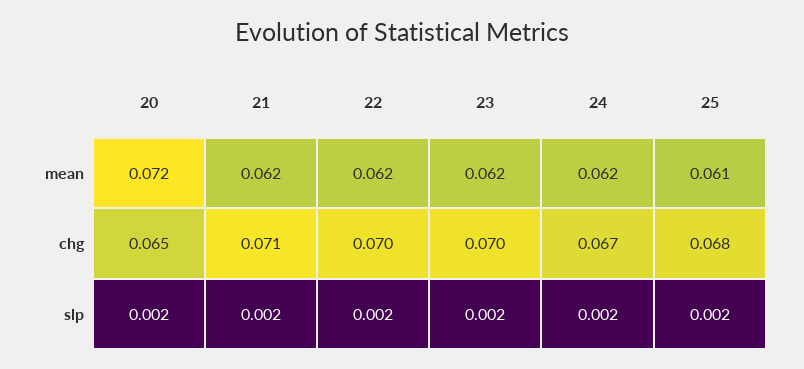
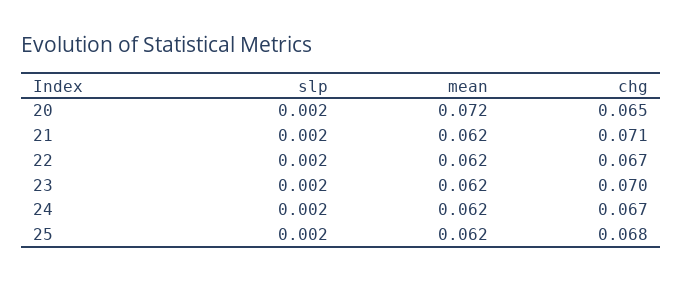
  {
    "20": {
      "mean": 0.072,
      "chg": 0.065,
      "slp": 0.002
    },
    "21": {
      "mean": 0.062,
      "chg": 0.071,
      "slp": 0.002
    },
    "22": {
      "mean": 0.062,
-     "chg": 0.07,
+     "chg": 0.067,
      "slp": 0.002
    },
    "23": {
      "mean": 0.062,
      "chg": 0.07,
      "slp": 0.002
    },
    "24": {
      "mean": 0.062,
      "chg": 0.067,
      "slp": 0.002
    },
    "25": {
-     "mean": 0.061,
+     "mean": 0.062,
      "chg": 0.068,
      "slp": 0.002
    }
  }

